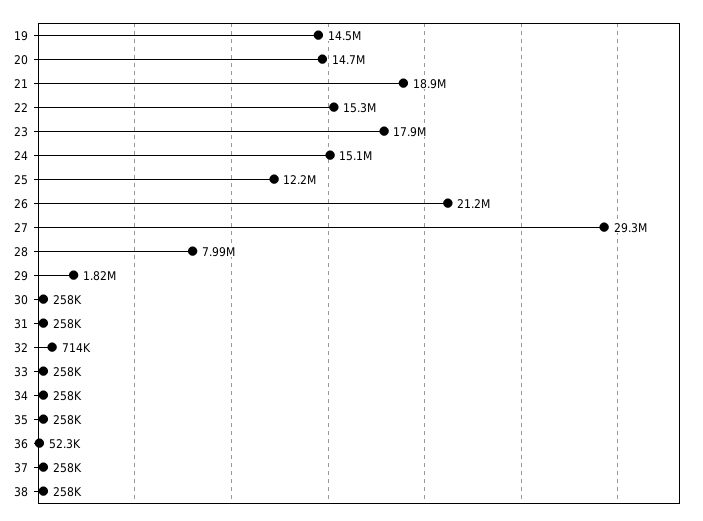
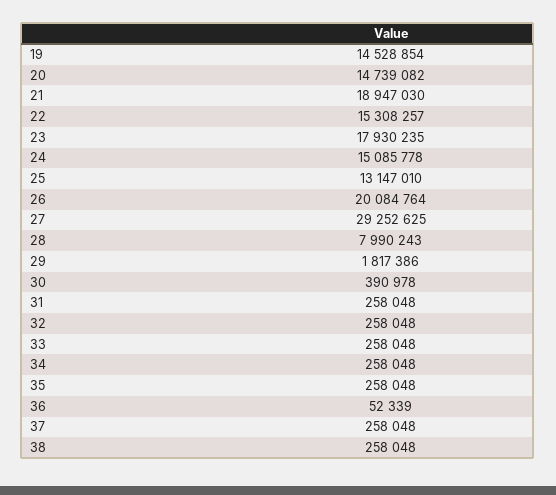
  {
    "19": 14528854,
    "20": 14739082,
    "21": 18947030,
    "22": 15308257,
    "23": 17930235,
    "24": 15085778,
-   "25": 12200000,
+   "25": 13147010,
-   "26": 21200000,
+   "26": 20084764,
    "27": 29252625,
    "28": 7990243,
    "29": 1817386,
-   "30": 258000,
+   "30": 390978,
    "31": 258048,
-   "32": 714000,
+   "32": 258048,
    "33": 258048,
    "34": 258048,
    "35": 258048,
    "36": 52339,
    "37": 258048,
    "38": 258048
  }

